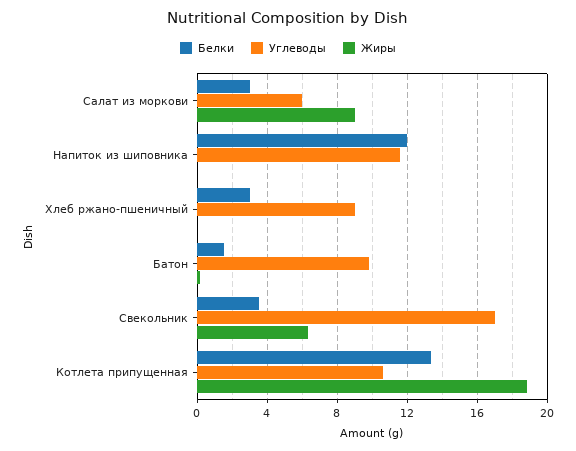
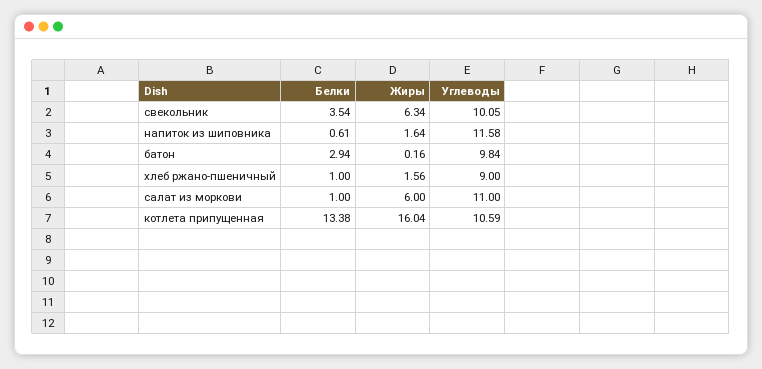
  {
    "Белки": {
-     "Салат из моркови": 3,
+     "Салат из моркови": 1,
-     "Напиток из шиповника": 12,
+     "Напиток из шиповника": 0.61,
-     "Хлеб ржано-пшеничный": 3,
+     "Хлеб ржано-пшеничный": 1,
-     "Батон": 1.5,
+     "Батон": 2.94,
      "Свекольник": 3.54,
      "Котлета припущенная": 13.38
    },
    "Углеводы": {
-     "Салат из моркови": 6,
+     "Салат из моркови": 11,
      "Напиток из шиповника": 11.58,
      "Хлеб ржано-пшеничный": 9,
      "Батон": 9.84,
-     "Свекольник": 17,
+     "Свекольник": 10.05,
      "Котлета припущенная": 10.59
    },
    "Жиры": {
-     "Салат из моркови": 9,
+     "Салат из моркови": 6,
-     "Напиток из шиповника": 0,
+     "Напиток из шиповника": 1.64,
-     "Хлеб ржано-пшеничный": 0,
+     "Хлеб ржано-пшеничный": 1.56,
      "Батон": 0.16,
      "Свекольник": 6.34,
-     "Котлета припущенная": 19
+     "Котлета припущенная": 16.04
    }
  }

